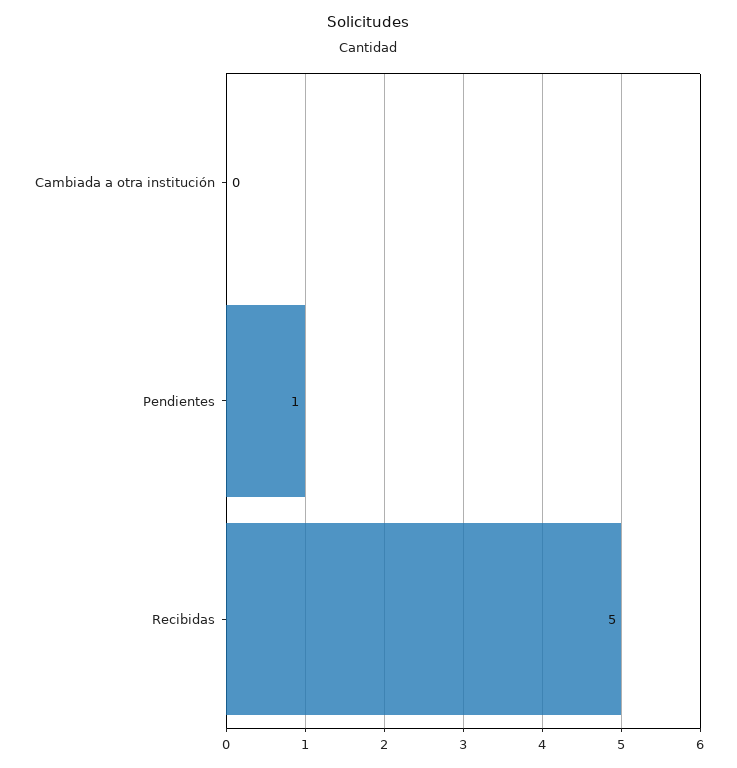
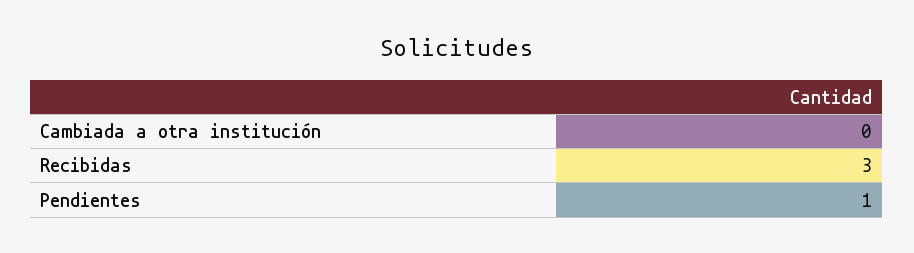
  {
    "Cambiada a otra institución": 0,
    "Pendientes": 1,
-   "Recibidas": 5
+   "Recibidas": 3
  }

